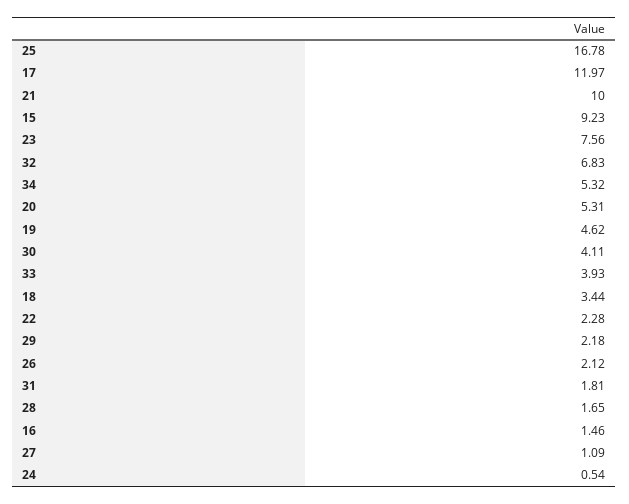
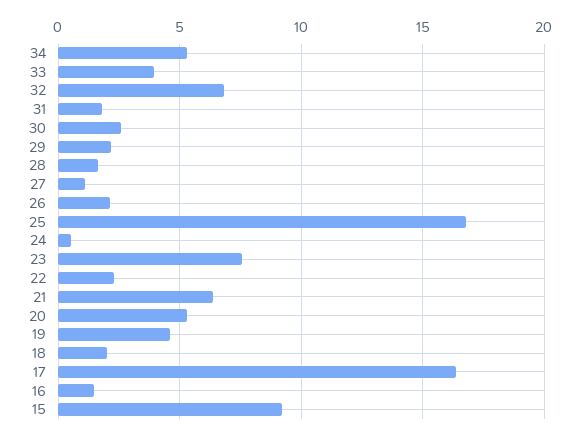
  {
    "25": 16.78,
-   "17": 11.97,
+   "17": 16.5,
-   "21": 10,
+   "21": 6.5,
    "15": 9.23,
    "23": 7.56,
    "32": 6.83,
    "34": 5.32,
    "20": 5.31,
    "19": 4.62,
-   "30": 4.11,
+   "30": 2.5,
    "33": 3.93,
-   "18": 3.44,
+   "18": 2,
    "22": 2.28,
    "29": 2.18,
    "26": 2.12,
    "31": 1.81,
    "28": 1.65,
    "16": 1.46,
    "27": 1.09,
    "24": 0.54
  }

